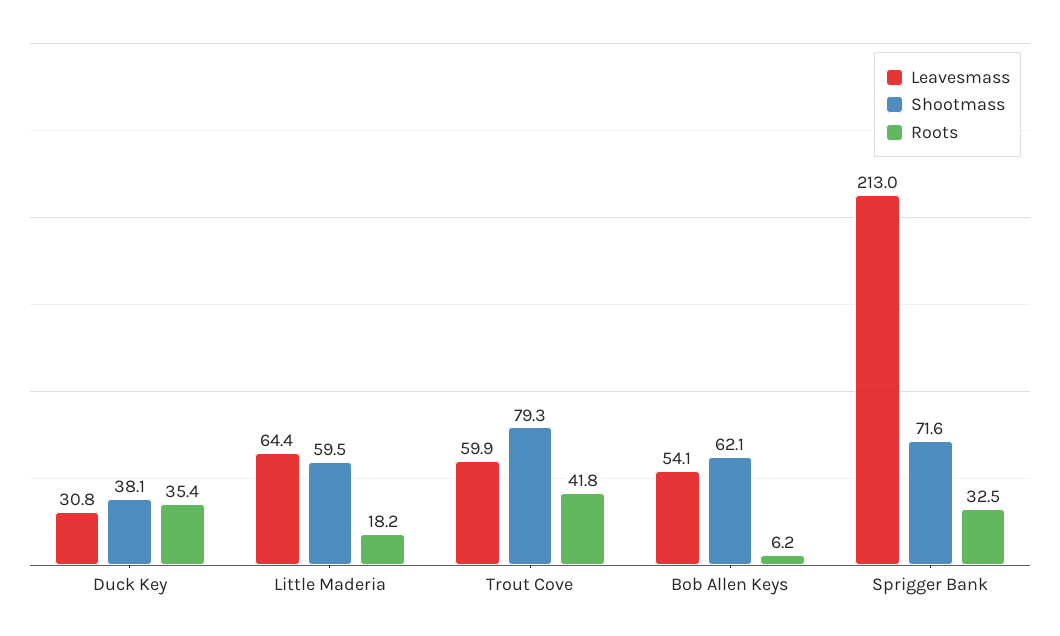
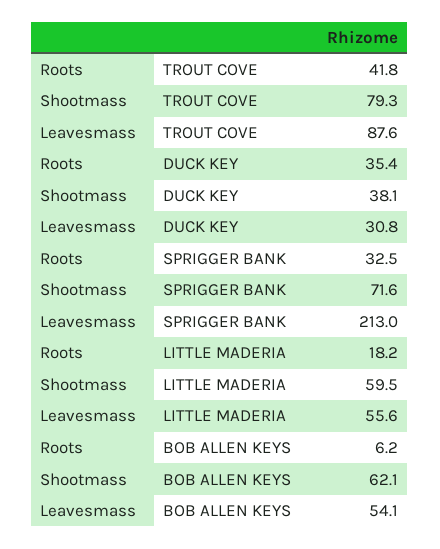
  {
    "Leavesmass": {
      "Duck Key": 30.8,
-     "Little Maderia": 64.4,
+     "Little Maderia": 55.6,
-     "Trout Cove": 59.9,
+     "Trout Cove": 87.6,
      "Bob Allen Keys": 54.1,
      "Sprigger Bank": 213
    },
    "Shootmass": {
      "Duck Key": 38.1,
      "Little Maderia": 59.5,
      "Trout Cove": 79.3,
      "Bob Allen Keys": 62.1,
      "Sprigger Bank": 71.6
    },
    "Roots": {
      "Duck Key": 35.4,
      "Little Maderia": 18.2,
      "Trout Cove": 41.8,
      "Bob Allen Keys": 6.2,
      "Sprigger Bank": 32.5
    }
  }

